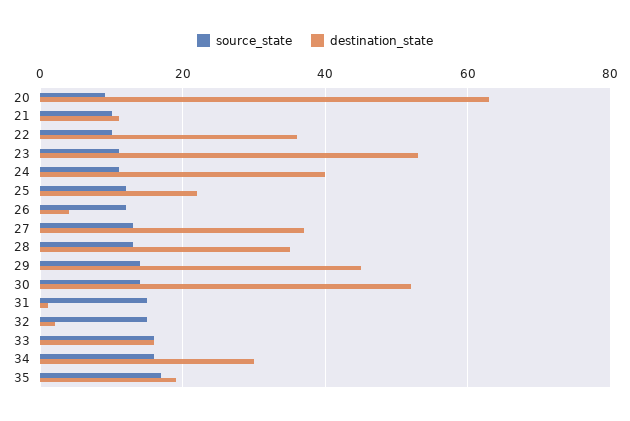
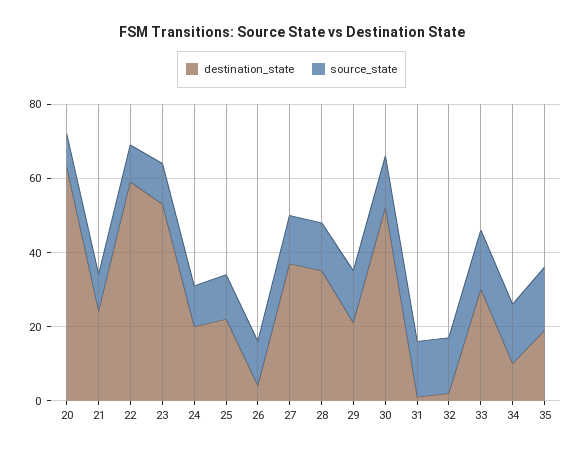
  {
    "source_state": {
      "20": 10,
      "21": 10,
      "22": 10,
      "23": 10,
      "24": 10,
      "25": 10,
      "26": 10,
      "27": 15,
      "28": 15,
      "29": 15,
      "30": 15,
      "31": 15,
      "32": 15,
      "33": 15,
      "34": 15,
      "35": 15
    },
    "destination_state": {
      "20": 65,
-     "21": 10,
+     "21": 25,
-     "22": 35,
+     "22": 60,
      "23": 55,
-     "24": 40,
+     "24": 20,
      "25": 20,
      "26": 5,
      "27": 35,
      "28": 35,
-     "29": 45,
+     "29": 20,
      "30": 50,
      "31": 0,
      "32": 0,
-     "33": 15,
+     "33": 30,
-     "34": 30,
+     "34": 10,
      "35": 20
    }
  }

